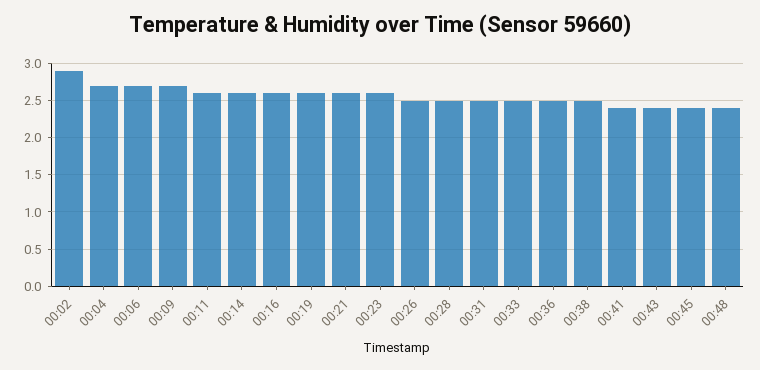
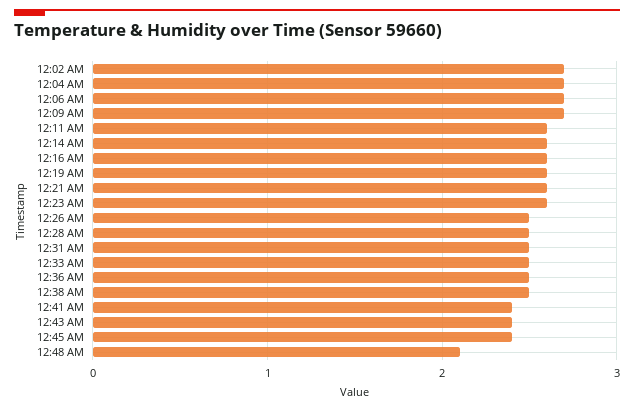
  {
-   "00:02": 2.9,
+   "00:02": 2.7,
    "00:04": 2.7,
    "00:06": 2.7,
    "00:09": 2.7,
    "00:11": 2.6,
    "00:14": 2.6,
    "00:16": 2.6,
    "00:19": 2.6,
    "00:21": 2.6,
    "00:23": 2.6,
    "00:26": 2.5,
    "00:28": 2.5,
    "00:31": 2.5,
    "00:33": 2.5,
    "00:36": 2.5,
    "00:38": 2.5,
    "00:41": 2.4,
    "00:43": 2.4,
    "00:45": 2.4,
-   "00:48": 2.4
+   "00:48": 2.1
  }

